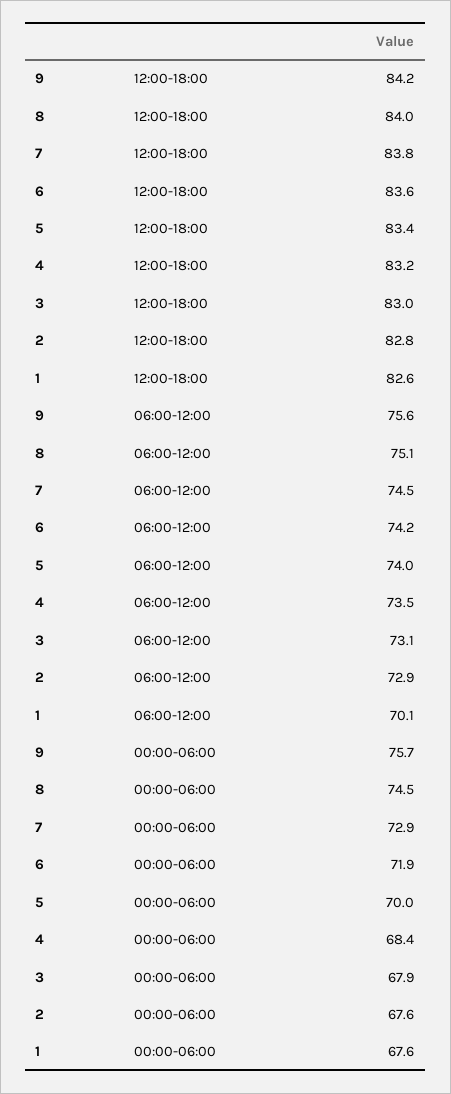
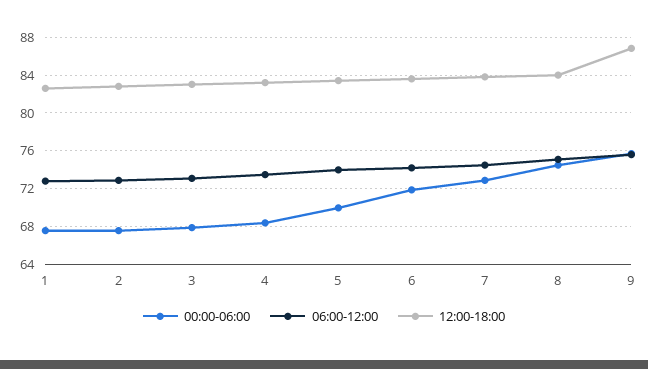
  {
    "12:00-18:00": {
-     "9": 84.2,
+     "9": 87,
      "8": 84,
      "7": 83.8,
      "6": 83.6,
      "5": 83.4,
      "4": 83.2,
      "3": 83,
      "2": 82.8,
      "1": 82.6
    },
    "06:00-12:00": {
      "9": 75.6,
      "8": 75.1,
      "7": 74.5,
      "6": 74.2,
      "5": 74,
      "4": 73.5,
      "3": 73.1,
      "2": 72.9,
-     "1": 70.1
+     "1": 73
    },
    "00:00-06:00": {
      "9": 75.7,
      "8": 74.5,
      "7": 72.9,
      "6": 71.9,
      "5": 70,
      "4": 68.4,
      "3": 67.9,
      "2": 67.6,
      "1": 67.6
    }
  }

